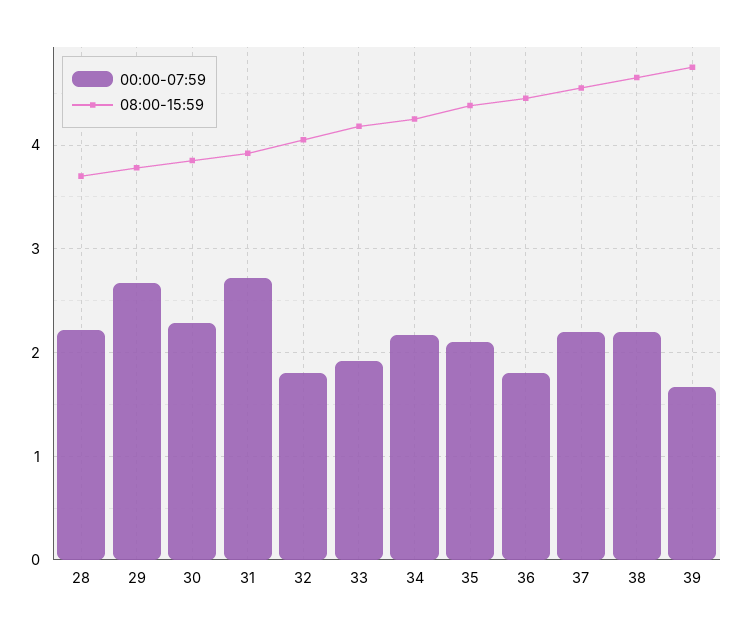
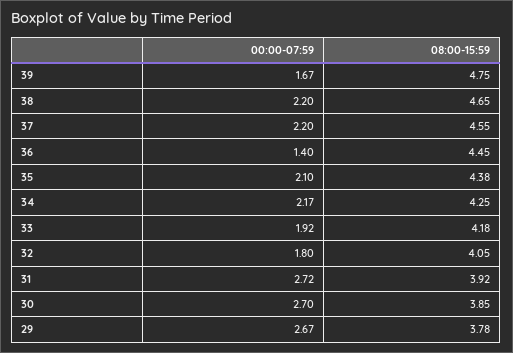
  {
    "00:00-07:59": {
-     "28": 2.2,
      "29": 2.67,
-     "30": 2.3,
+     "30": 2.7,
      "31": 2.72,
      "32": 1.8,
      "33": 1.92,
      "34": 2.17,
      "35": 2.1,
-     "36": 1.8,
+     "36": 1.4,
      "37": 2.2,
      "38": 2.2,
      "39": 1.67
    },
    "08:00-15:59": {
-     "28": 3.7,
      "29": 3.78,
      "30": 3.85,
      "31": 3.92,
      "32": 4.05,
      "33": 4.18,
      "34": 4.25,
      "35": 4.38,
      "36": 4.45,
      "37": 4.55,
      "38": 4.65,
      "39": 4.75
    }
  }

